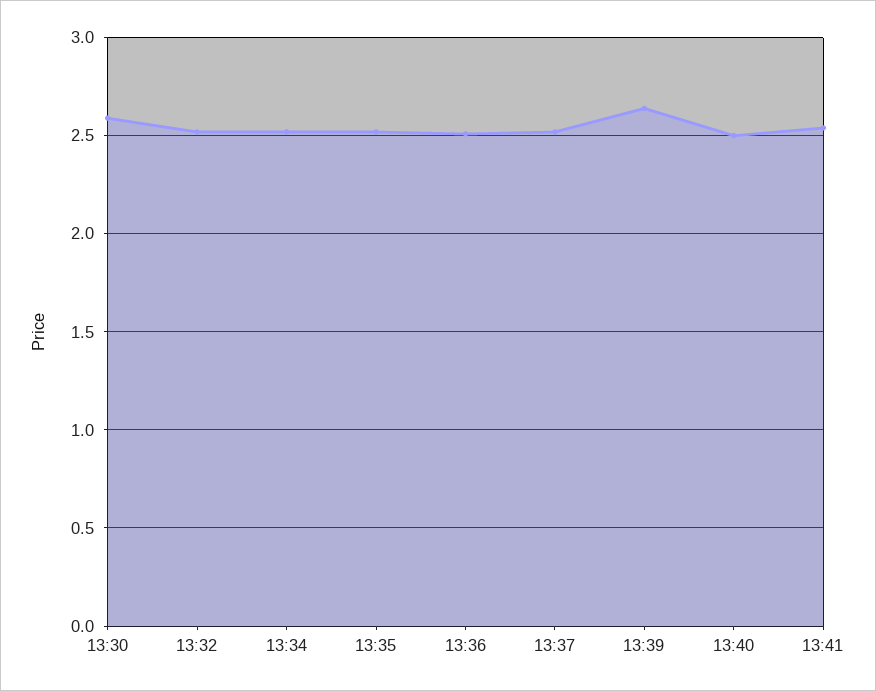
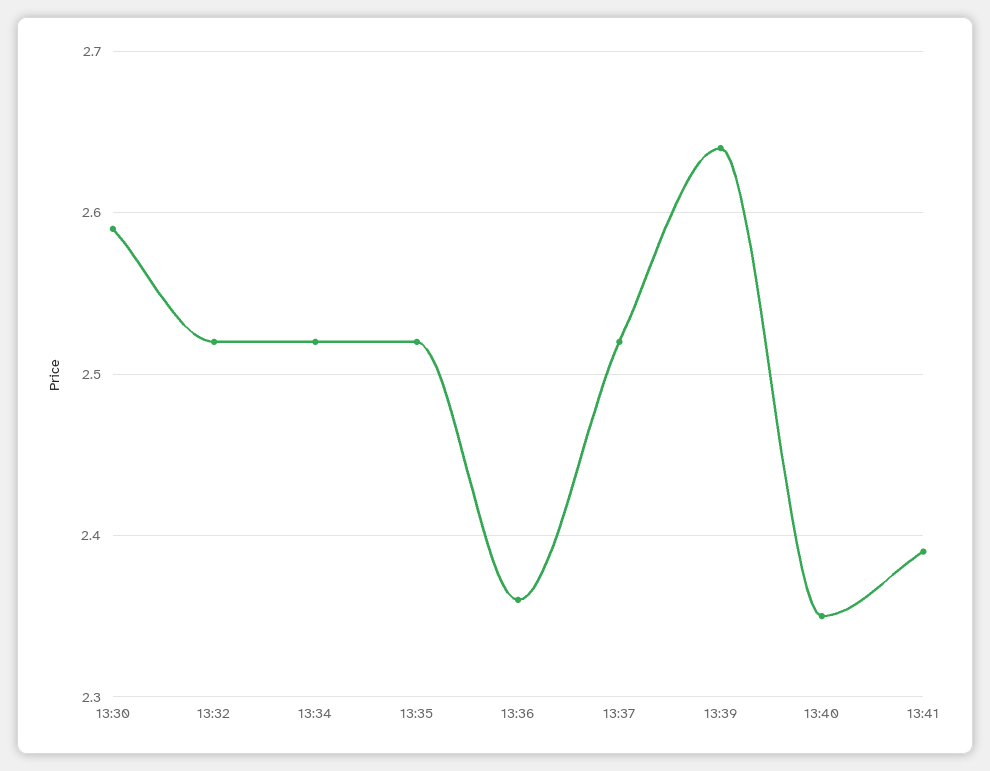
  {
    "13:30": 2.59,
    "13:32": 2.52,
    "13:34": 2.52,
    "13:35": 2.52,
-   "13:36": 2.5,
+   "13:36": 2.36,
    "13:37": 2.52,
    "13:39": 2.64,
-   "13:40": 2.5,
+   "13:40": 2.35,
-   "13:41": 2.55
+   "13:41": 2.39
  }

